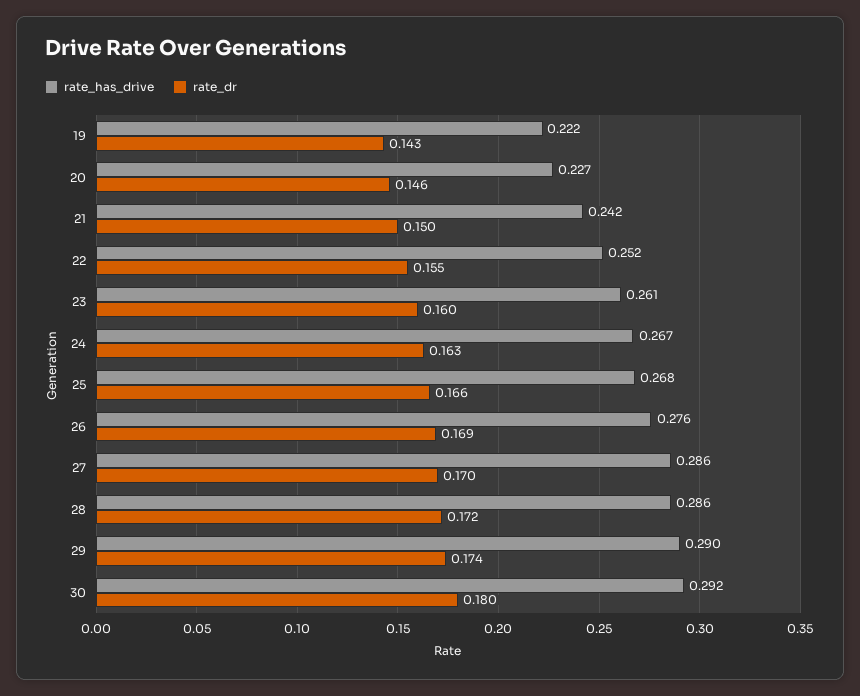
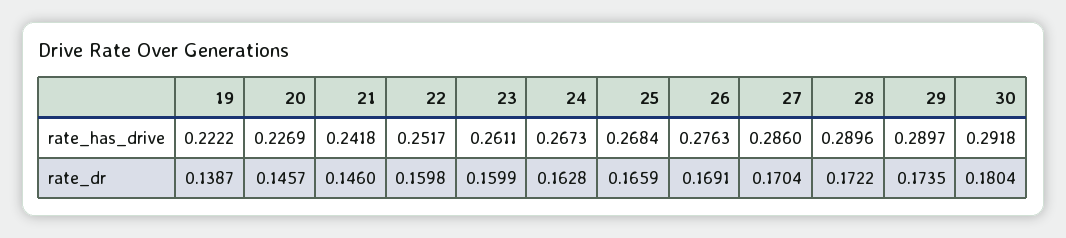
  {
    "rate_has_drive": {
      "19": 0.2222,
      "20": 0.2269,
      "21": 0.2418,
      "22": 0.2517,
      "23": 0.2611,
      "24": 0.2673,
      "25": 0.2684,
      "26": 0.2763,
      "27": 0.286,
-     "28": 0.286,
+     "28": 0.2896,
      "29": 0.2897,
      "30": 0.2918
    },
    "rate_dr": {
-     "19": 0.143,
+     "19": 0.1387,
      "20": 0.1457,
-     "21": 0.15,
+     "21": 0.146,
-     "22": 0.155,
+     "22": 0.1598,
      "23": 0.1599,
      "24": 0.1628,
      "25": 0.1659,
      "26": 0.1691,
      "27": 0.1704,
      "28": 0.1722,
      "29": 0.1735,
      "30": 0.1804
    }
  }

